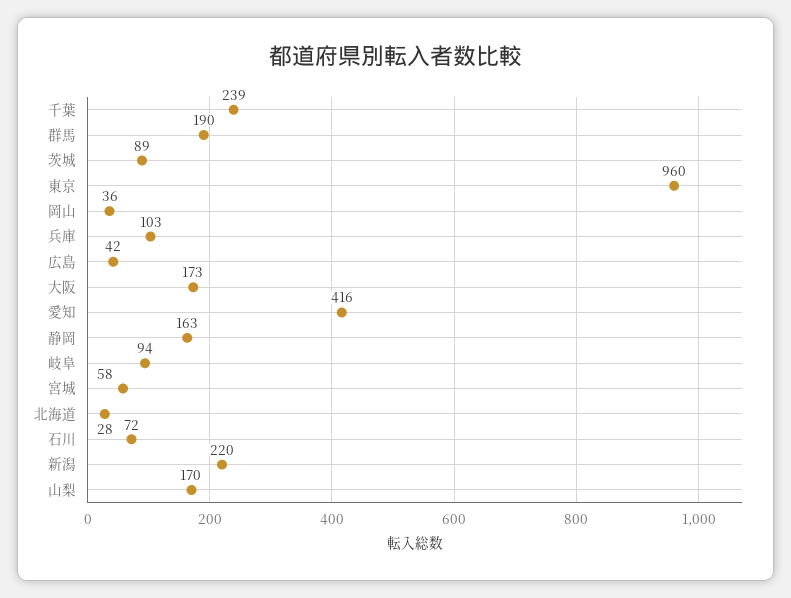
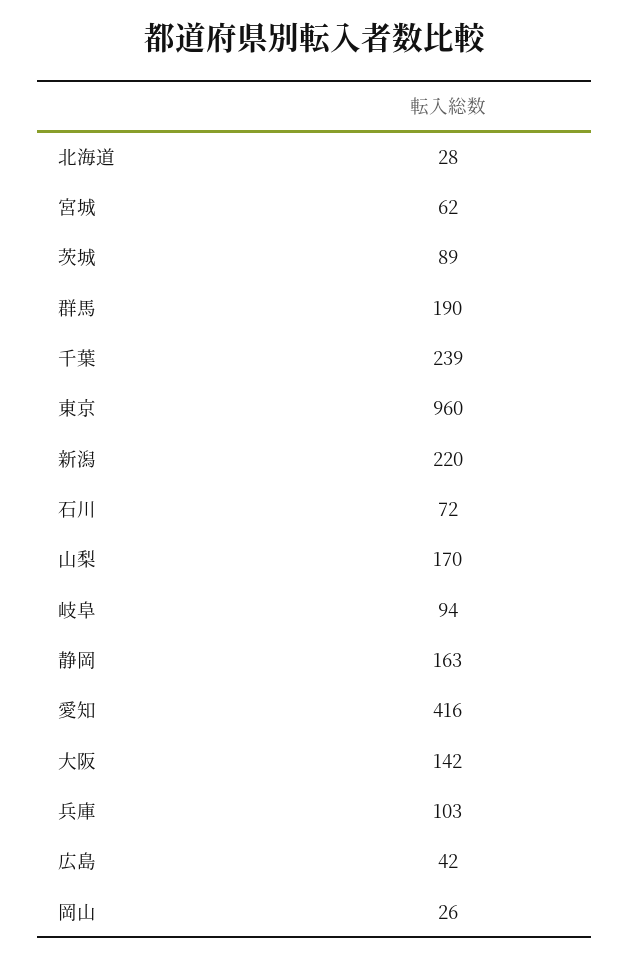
  {
    "千葉": 239,
    "群馬": 190,
    "茨城": 89,
    "東京": 960,
-   "岡山": 36,
+   "岡山": 26,
    "兵庫": 103,
    "広島": 42,
-   "大阪": 173,
+   "大阪": 142,
    "愛知": 416,
    "静岡": 163,
    "岐阜": 94,
-   "宮城": 58,
+   "宮城": 62,
    "北海道": 28,
    "石川": 72,
    "新潟": 220,
    "山梨": 170
  }

